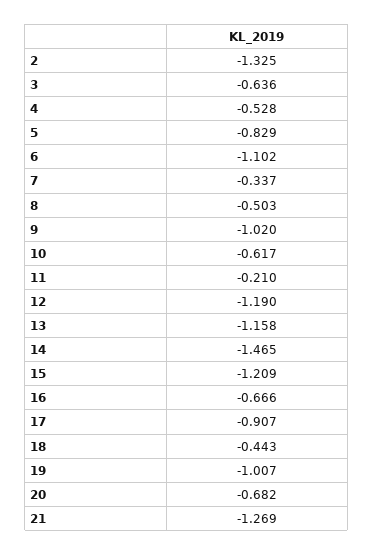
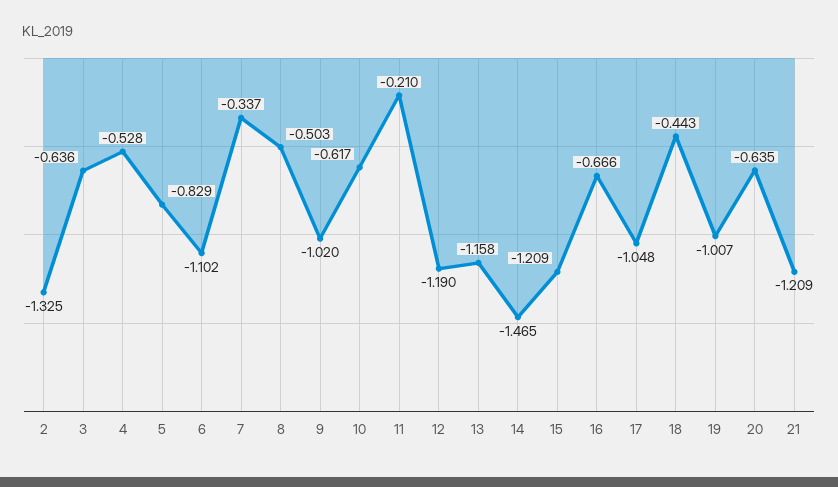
  {
    "2": -1.325,
    "3": -0.636,
    "4": -0.528,
    "5": -0.829,
    "6": -1.102,
    "7": -0.337,
    "8": -0.503,
    "9": -1.02,
    "10": -0.617,
    "11": -0.21,
    "12": -1.19,
    "13": -1.158,
    "14": -1.465,
    "15": -1.209,
    "16": -0.666,
-   "17": -0.907,
+   "17": -1.048,
    "18": -0.443,
    "19": -1.007,
-   "20": -0.682,
+   "20": -0.635,
-   "21": -1.269
+   "21": -1.209
  }

